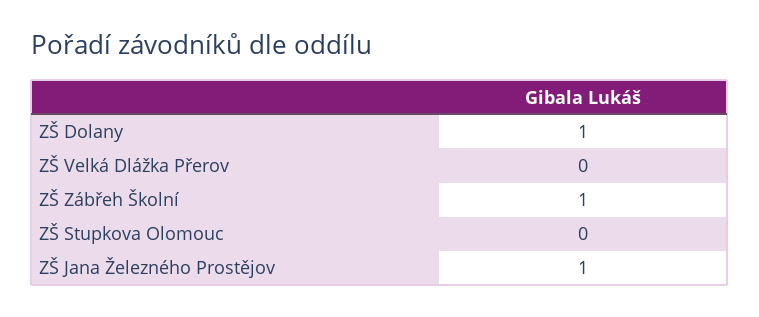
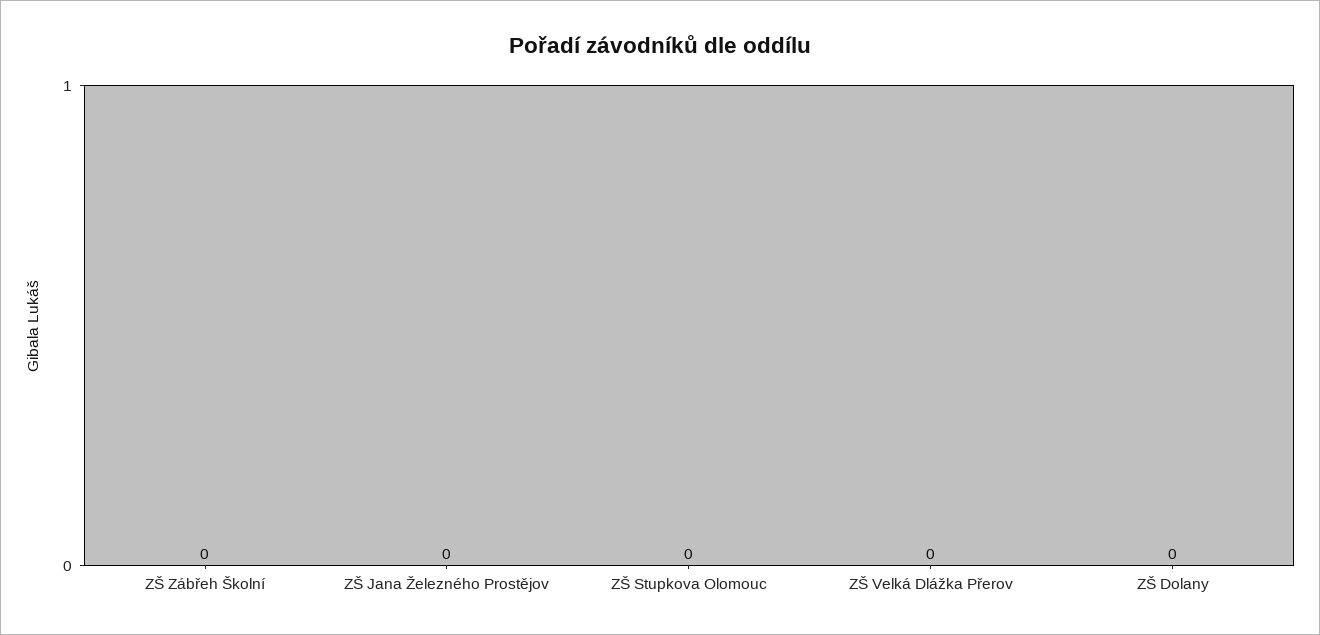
  {
-   "ZŠ Dolany": 1,
+   "ZŠ Dolany": 0,
    "ZŠ Velká Dlážka Přerov": 0,
-   "ZŠ Zábřeh Školní": 1,
+   "ZŠ Zábřeh Školní": 0,
    "ZŠ Stupkova Olomouc": 0,
-   "ZŠ Jana Železného Prostějov": 1
+   "ZŠ Jana Železného Prostějov": 0
  }

